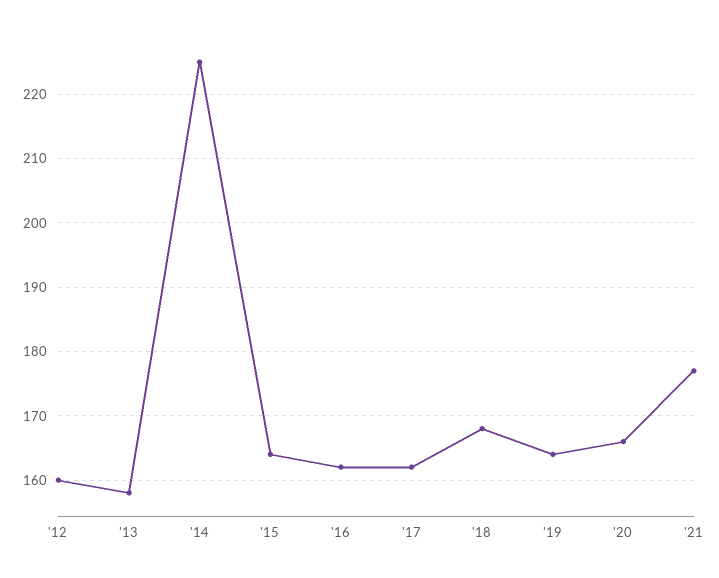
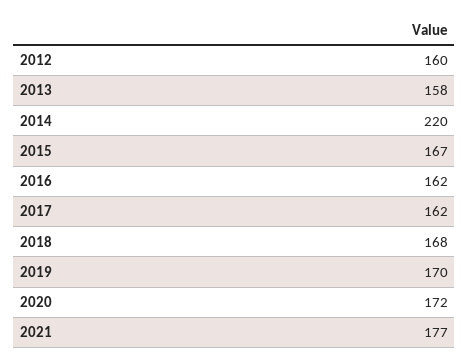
  {
    "'12": 160,
    "'13": 158,
-   "'14": 225,
+   "'14": 220,
-   "'15": 164,
+   "'15": 167,
    "'16": 162,
    "'17": 162,
    "'18": 168,
-   "'19": 164,
+   "'19": 170,
-   "'20": 166,
+   "'20": 172,
    "'21": 177
  }

